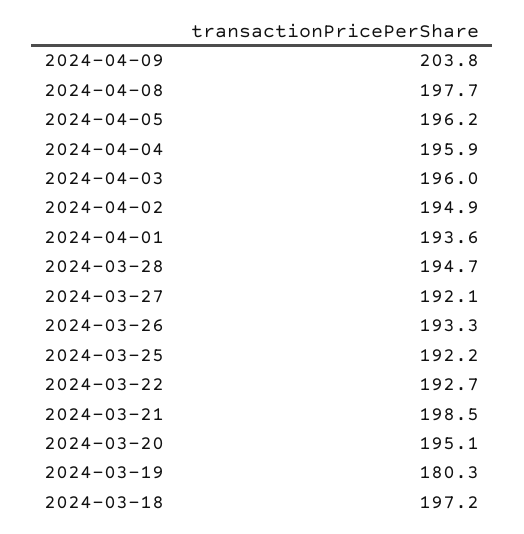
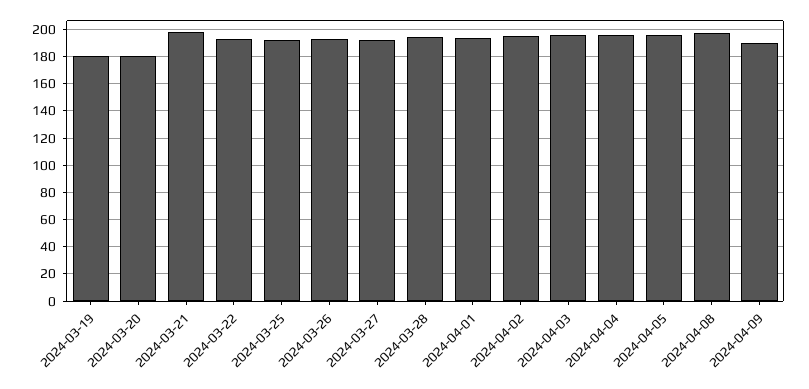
  {
-   "2024-04-09": 203.8,
+   "2024-04-09": 190,
    "2024-04-08": 197.7,
    "2024-04-05": 196.2,
    "2024-04-04": 195.9,
    "2024-04-03": 196,
    "2024-04-02": 194.9,
    "2024-04-01": 193.6,
    "2024-03-28": 194.7,
    "2024-03-27": 192.1,
    "2024-03-26": 193.3,
    "2024-03-25": 192.2,
    "2024-03-22": 192.7,
    "2024-03-21": 198.5,
-   "2024-03-20": 195.1,
+   "2024-03-20": 180,
-   "2024-03-19": 180.3,
+   "2024-03-19": 180.3
-   "2024-03-18": 197.2
  }

